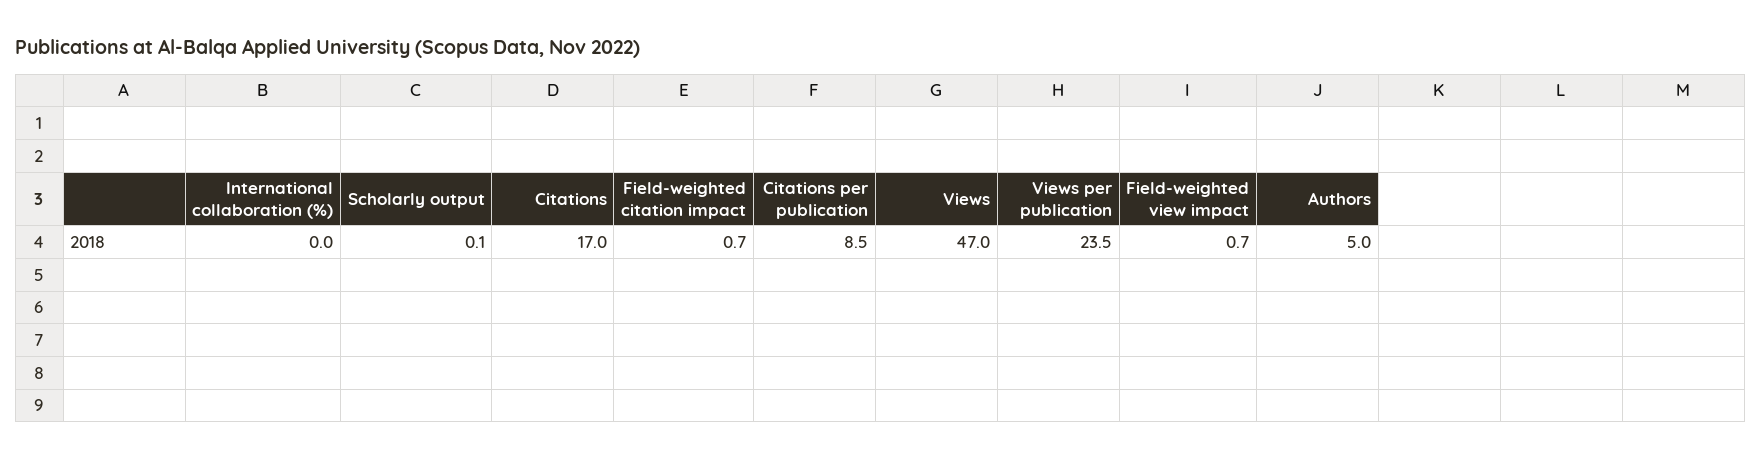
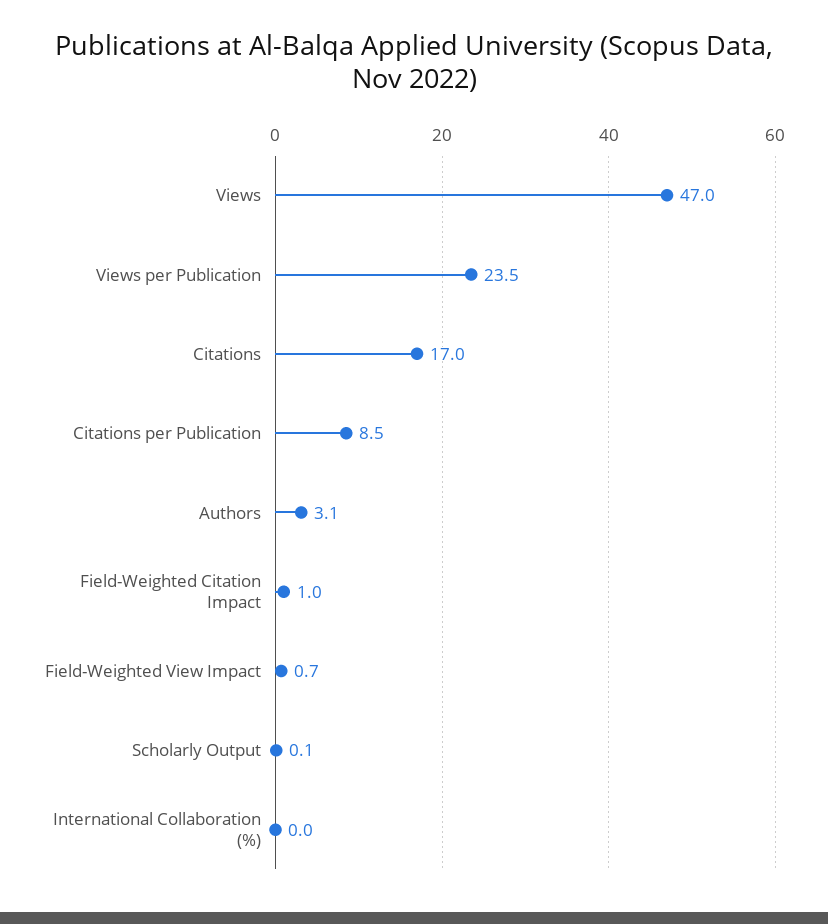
  {
    "International collaboration (%)": 0,
    "Scholarly output": 0.1,
    "Citations": 17,
-   "Field-weighted citation impact": 0.7,
+   "Field-weighted citation impact": 1,
    "Citations per publication": 8.5,
    "Views": 47,
    "Views per publication": 23.5,
    "Field-weighted view impact": 0.7,
-   "Authors": 5
+   "Authors": 3.1
  }

